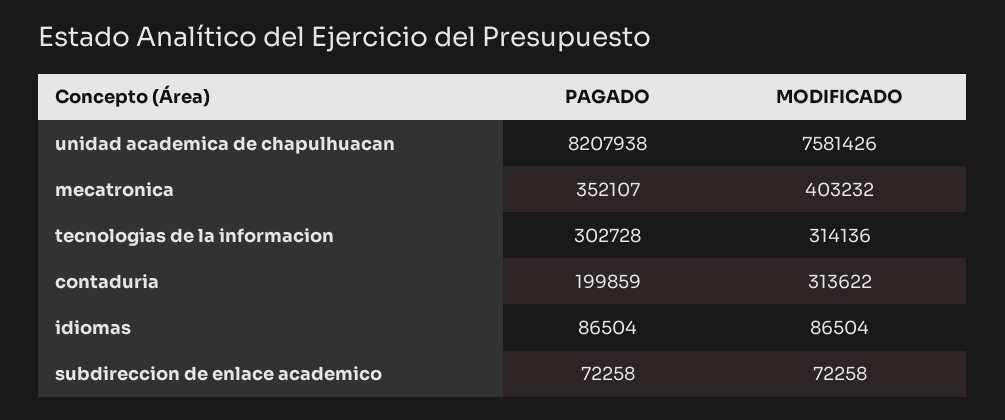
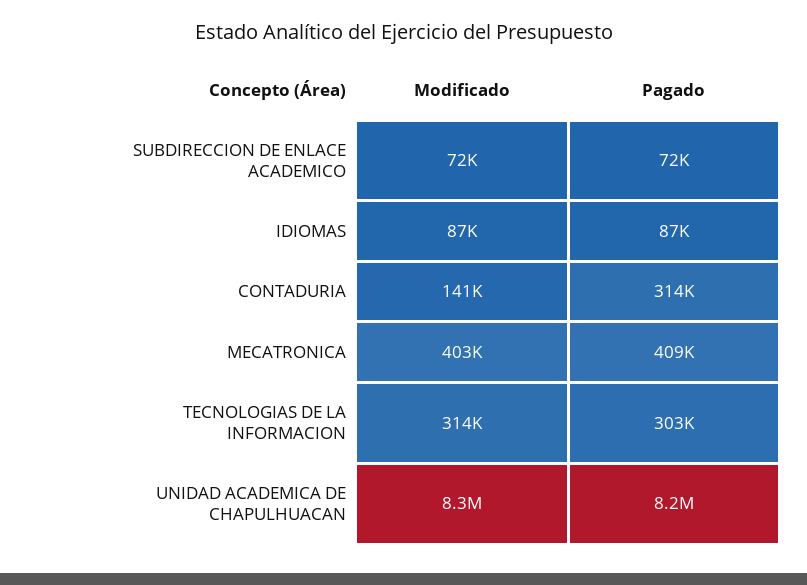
  {
    "PAGADO": {
      "unidad academica de chapulhuacan": 8207938,
-     "mecatronica": 352107,
+     "mecatronica": 409000,
      "tecnologias de la informacion": 302728,
-     "contaduria": 199859,
+     "contaduria": 314000,
      "idiomas": 86504,
      "subdireccion de enlace academico": 72258
    },
    "MODIFICADO": {
-     "unidad academica de chapulhuacan": 7581426,
+     "unidad academica de chapulhuacan": 8300000,
      "mecatronica": 403232,
      "tecnologias de la informacion": 314136,
-     "contaduria": 313622,
+     "contaduria": 141000,
      "idiomas": 86504,
      "subdireccion de enlace academico": 72258
    }
  }

